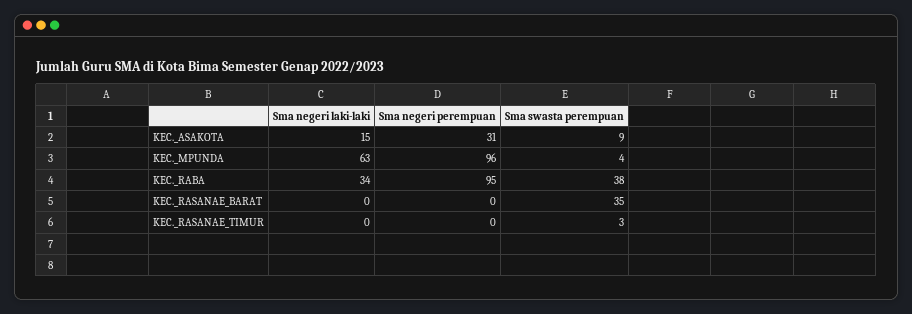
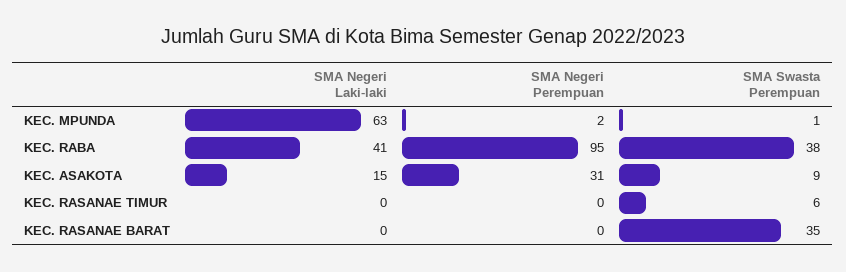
  {
    "Sma negeri laki-laki": {
      "KEC._ASAKOTA": 15,
      "KEC._MPUNDA": 63,
-     "KEC._RABA": 34,
+     "KEC._RABA": 41,
      "KEC._RASANAE_BARAT": 0,
      "KEC._RASANAE_TIMUR": 0
    },
    "Sma negeri perempuan": {
      "KEC._ASAKOTA": 31,
-     "KEC._MPUNDA": 96,
+     "KEC._MPUNDA": 2,
      "KEC._RABA": 95,
      "KEC._RASANAE_BARAT": 0,
      "KEC._RASANAE_TIMUR": 0
    },
    "Sma swasta perempuan": {
      "KEC._ASAKOTA": 9,
-     "KEC._MPUNDA": 4,
+     "KEC._MPUNDA": 1,
      "KEC._RABA": 38,
      "KEC._RASANAE_BARAT": 35,
-     "KEC._RASANAE_TIMUR": 3
+     "KEC._RASANAE_TIMUR": 6
    }
  }

